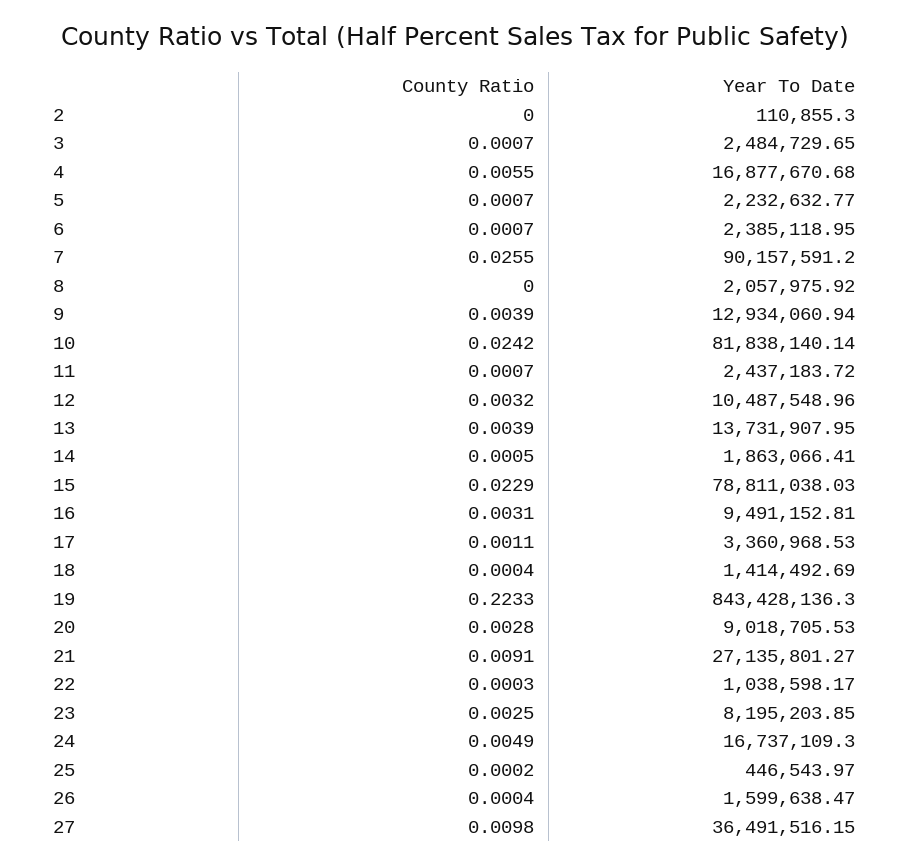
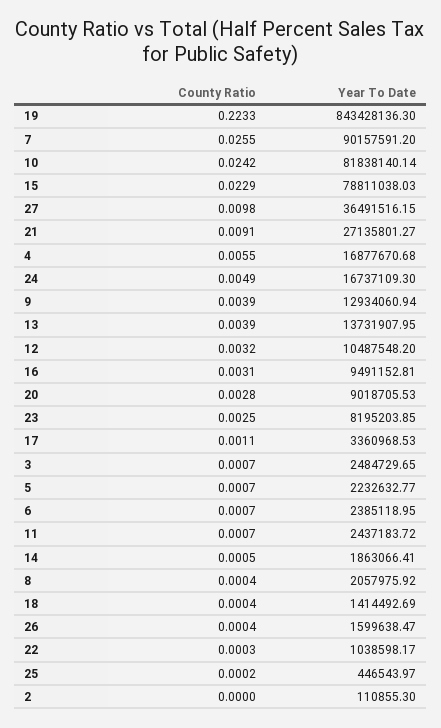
  {
    "County Ratio": {
      "2": 0,
      "3": 0.0007,
      "4": 0.0055,
      "5": 0.0007,
      "6": 0.0007,
      "7": 0.0255,
-     "8": 0,
+     "8": 0.0004,
      "9": 0.0039,
      "10": 0.0242,
      "11": 0.0007,
      "12": 0.0032,
      "13": 0.0039,
      "14": 0.0005,
      "15": 0.0229,
      "16": 0.0031,
      "17": 0.0011,
      "18": 0.0004,
      "19": 0.2233,
      "20": 0.0028,
      "21": 0.0091,
      "22": 0.0003,
      "23": 0.0025,
      "24": 0.0049,
      "25": 0.0002,
      "26": 0.0004,
      "27": 0.0098
    },
    "Year To Date": {
      "2": 110855.3,
      "3": 2484729.65,
      "4": 16877670.68,
      "5": 2232632.77,
      "6": 2385118.95,
      "7": 90157591.2,
      "8": 2057975.92,
      "9": 12934060.94,
      "10": 81838140.14,
      "11": 2437183.72,
-     "12": 10487548.96,
+     "12": 10487548.2,
      "13": 13731907.95,
      "14": 1863066.41,
      "15": 78811038.03,
      "16": 9491152.81,
      "17": 3360968.53,
      "18": 1414492.69,
      "19": 843428136.3,
      "20": 9018705.53,
      "21": 27135801.27,
      "22": 1038598.17,
      "23": 8195203.85,
      "24": 16737109.3,
      "25": 446543.97,
      "26": 1599638.47,
      "27": 36491516.15
    }
  }

